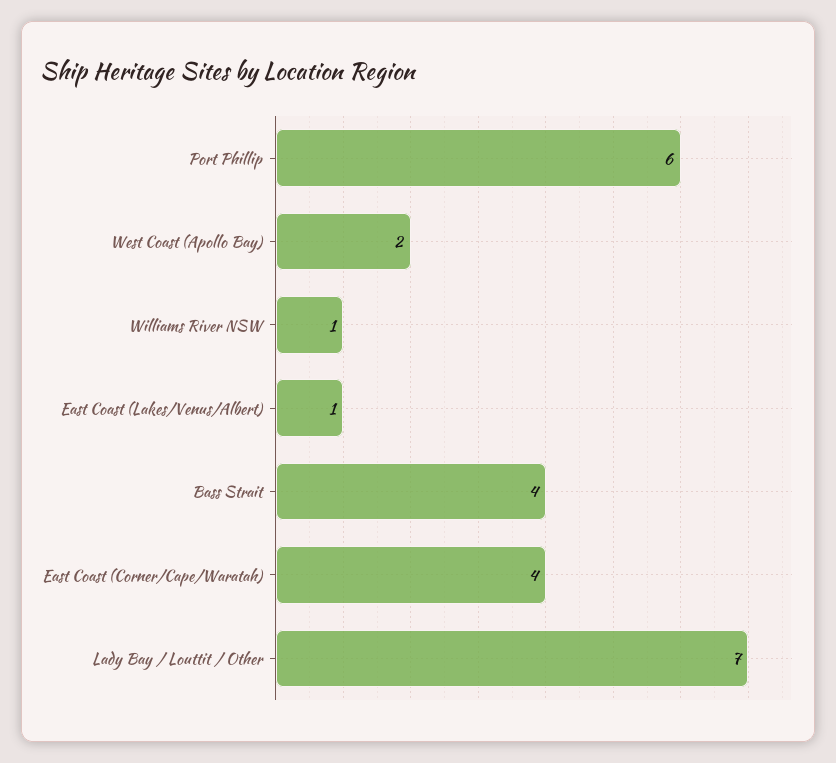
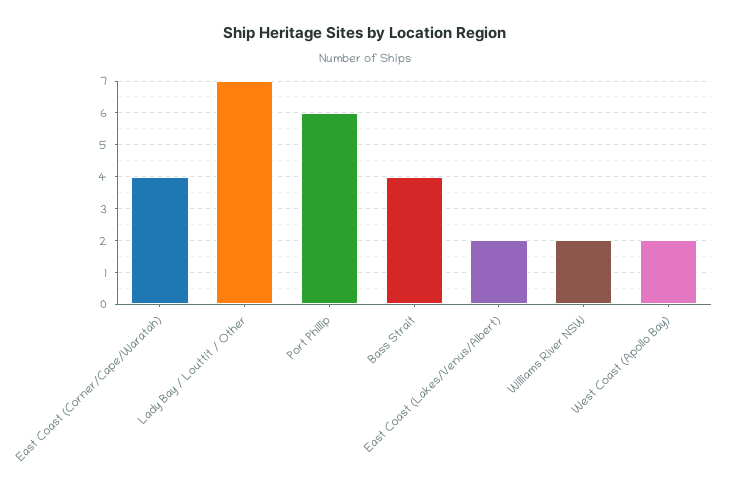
  {
    "Port Phillip": 6,
    "West Coast (Apollo Bay)": 2,
-   "Williams River NSW": 1,
+   "Williams River NSW": 2,
-   "East Coast (Lakes/Venus/Albert)": 1,
+   "East Coast (Lakes/Venus/Albert)": 2,
    "Bass Strait": 4,
    "East Coast (Corner/Cape/Waratah)": 4,
    "Lady Bay / Louttit / Other": 7
  }

